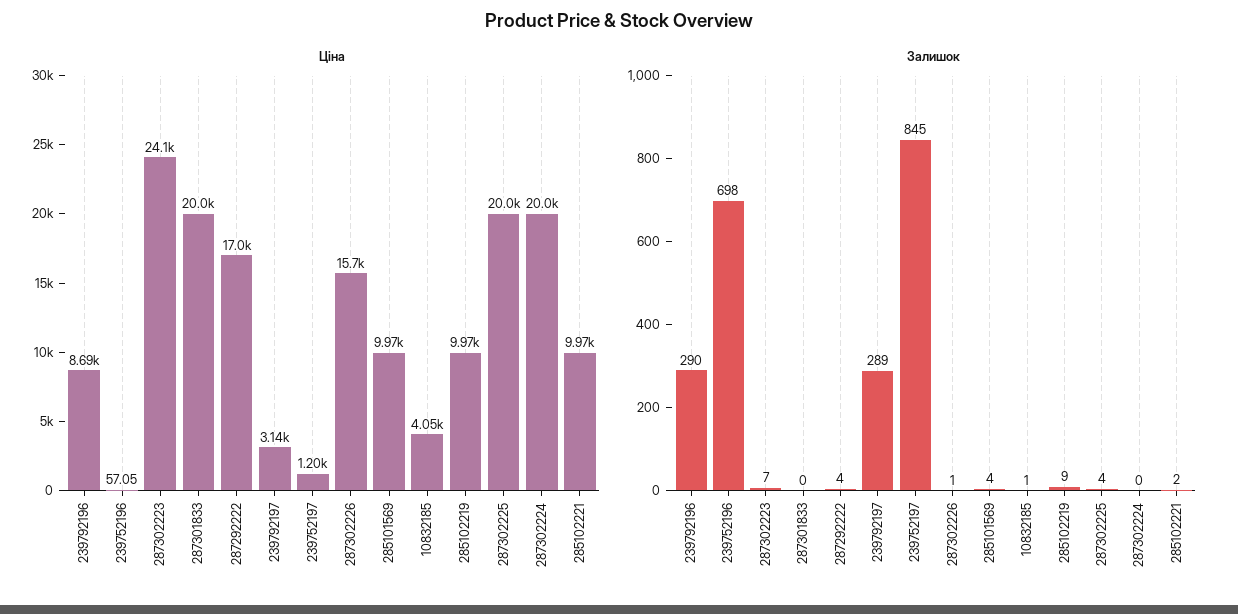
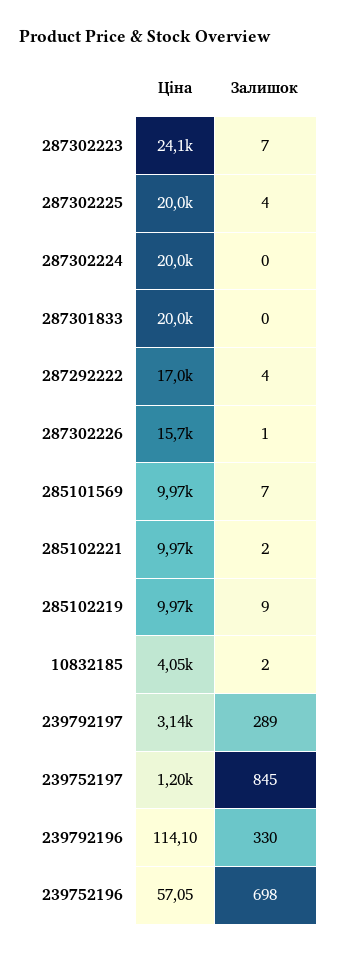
  {
    "Ціна": {
-     "239792196": 8690,
+     "239792196": 114.1,
      "239752196": 57.05,
      "287302223": 24100,
      "287301833": 20000,
      "287292222": 17000,
      "239792197": 3140,
      "239752197": 1200,
      "287302226": 15700,
      "285101569": 9970,
      "10832185": 4050,
      "285102219": 9970,
      "287302225": 20000,
      "287302224": 20000,
      "285102221": 9970
    },
    "Залишок": {
-     "239792196": 290,
+     "239792196": 330,
      "239752196": 698,
      "287302223": 7,
      "287301833": 0,
      "287292222": 4,
      "239792197": 289,
      "239752197": 845,
      "287302226": 1,
-     "285101569": 4,
+     "285101569": 7,
-     "10832185": 1,
+     "10832185": 2,
      "285102219": 9,
      "287302225": 4,
      "287302224": 0,
      "285102221": 2
    }
  }

